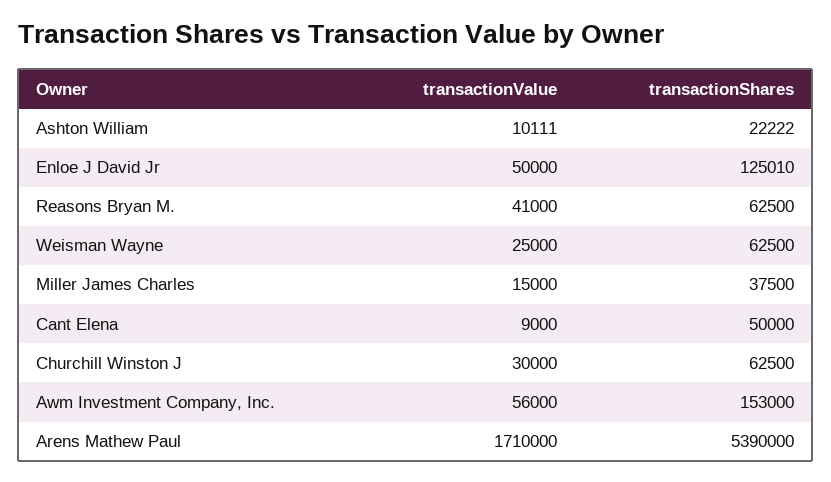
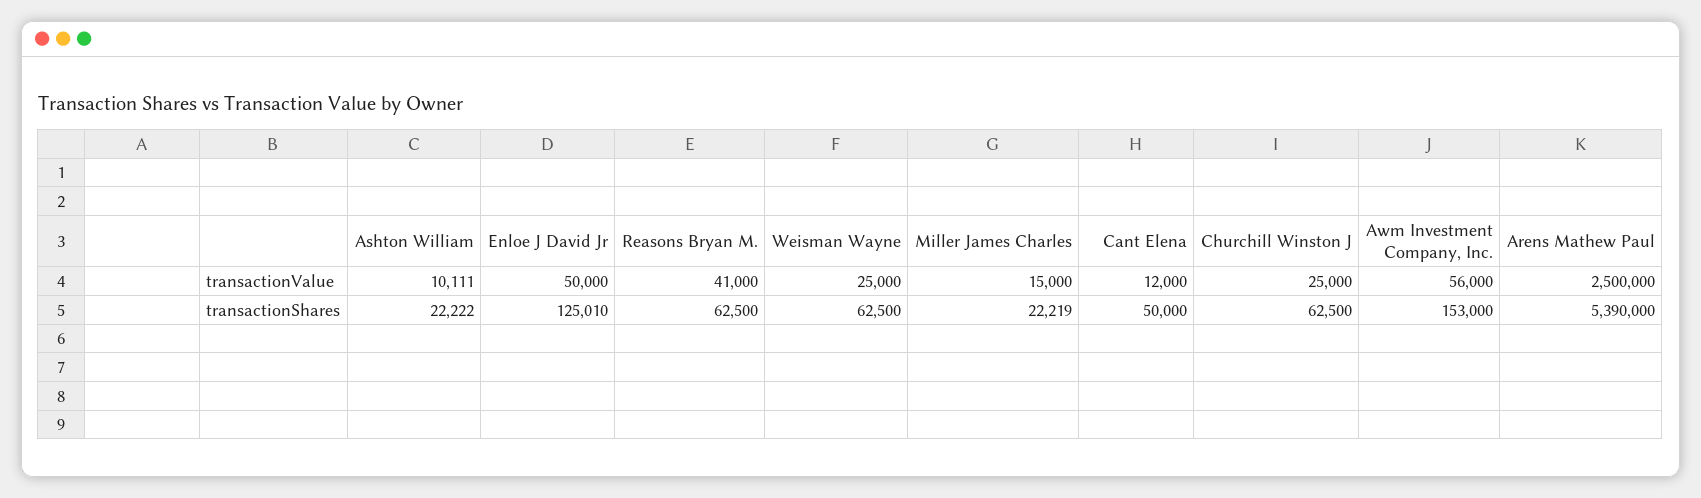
  {
    "transactionValue": {
      "Ashton William": 10111,
      "Enloe J David Jr": 50000,
      "Reasons Bryan M.": 41000,
      "Weisman Wayne": 25000,
      "Miller James Charles": 15000,
-     "Cant Elena": 9000,
+     "Cant Elena": 12000,
-     "Churchill Winston J": 30000,
+     "Churchill Winston J": 25000,
      "Awm Investment Company, Inc.": 56000,
-     "Arens Mathew Paul": 1710000
+     "Arens Mathew Paul": 2500000
    },
    "transactionShares": {
      "Ashton William": 22222,
      "Enloe J David Jr": 125010,
      "Reasons Bryan M.": 62500,
      "Weisman Wayne": 62500,
-     "Miller James Charles": 37500,
+     "Miller James Charles": 22219,
      "Cant Elena": 50000,
      "Churchill Winston J": 62500,
      "Awm Investment Company, Inc.": 153000,
      "Arens Mathew Paul": 5390000
    }
  }

